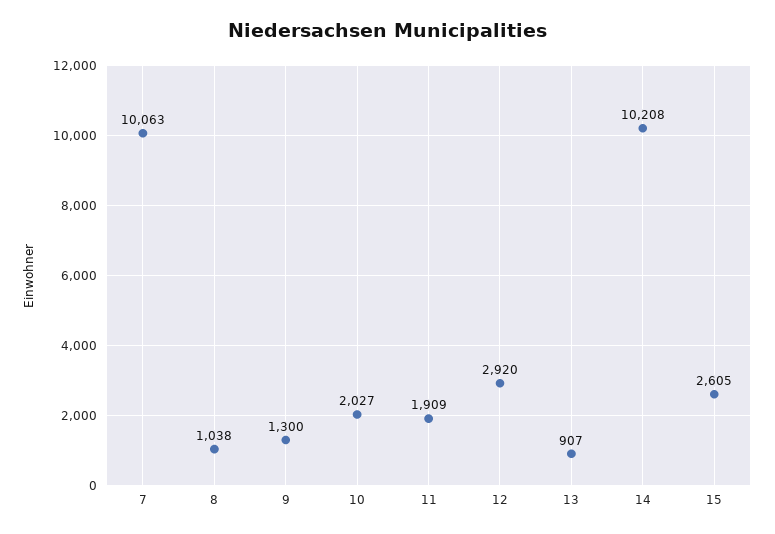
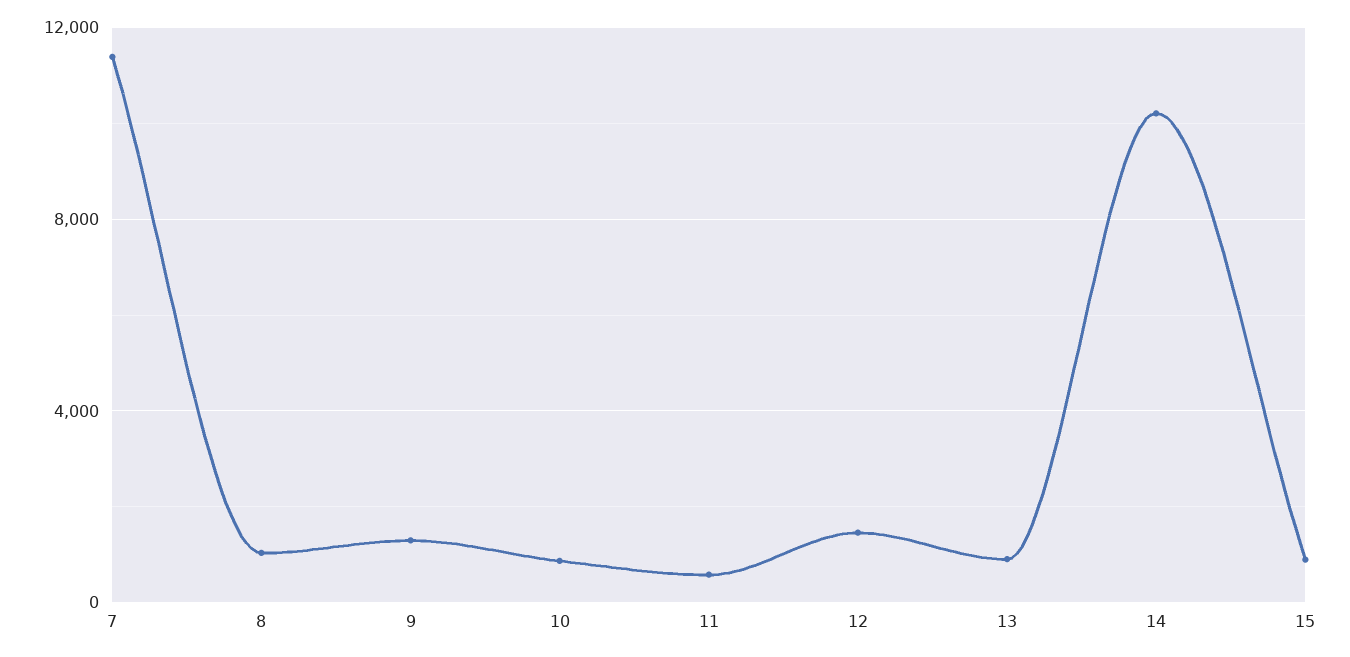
  {
-   "7": 10063,
+   "7": 11500,
    "8": 1038,
    "9": 1300,
-   "10": 2027,
+   "10": 1000,
-   "11": 1909,
+   "11": 500,
-   "12": 2920,
+   "12": 1500,
    "13": 907,
    "14": 10208,
-   "15": 2605
+   "15": 1000
  }

